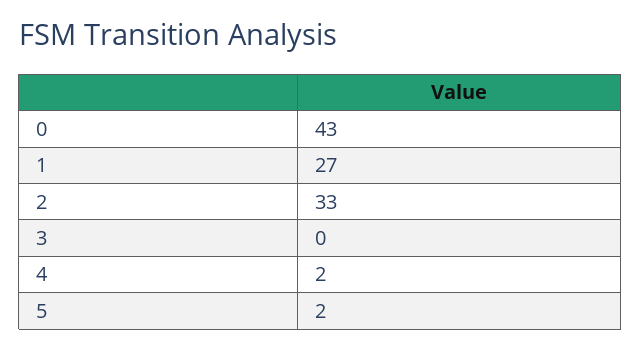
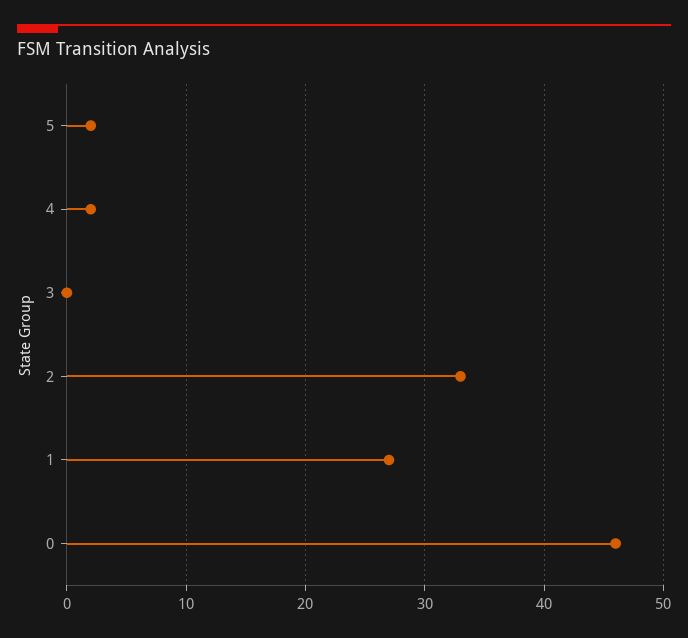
  {
-   "0": 43,
+   "0": 46,
    "1": 27,
    "2": 33,
    "3": 0,
    "4": 2,
    "5": 2
  }

